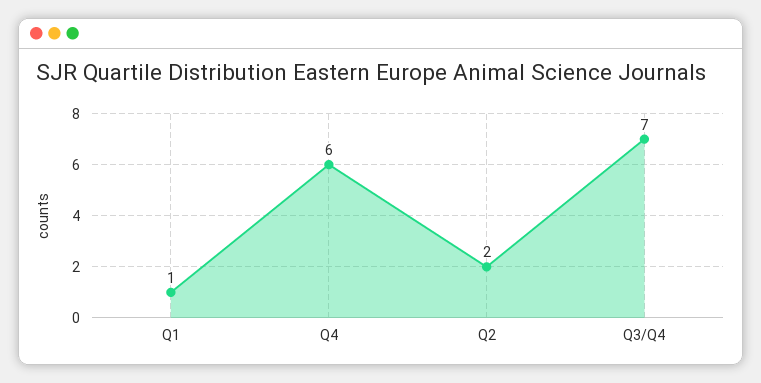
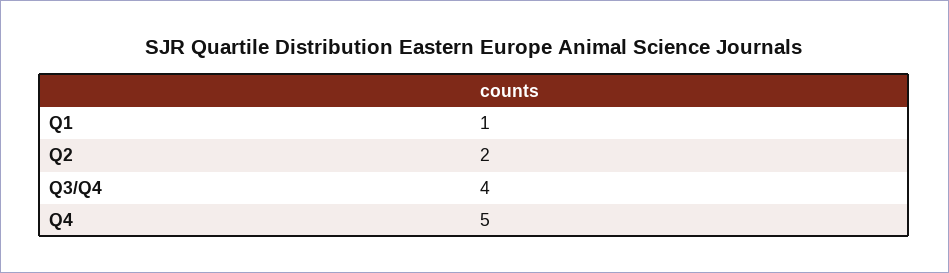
  {
    "Q1": 1,
-   "Q4": 6,
+   "Q4": 5,
    "Q2": 2,
-   "Q3/Q4": 7
+   "Q3/Q4": 4
  }

